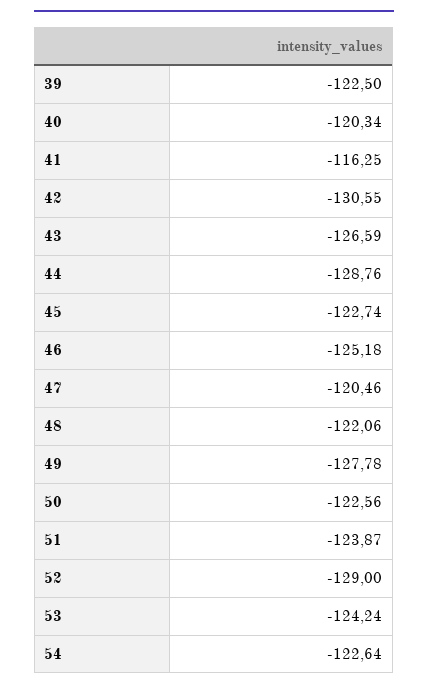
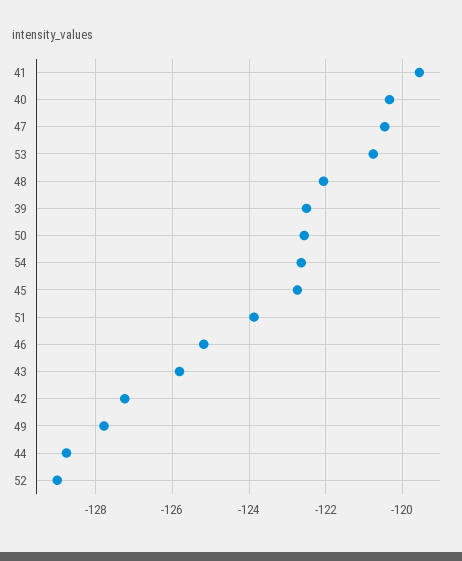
  {
    "39": -122.5,
    "40": -120.34,
-   "41": -116.25,
+   "41": -119.6,
-   "42": -130.55,
+   "42": -127.2,
-   "43": -126.59,
+   "43": -125.8,
    "44": -128.76,
    "45": -122.74,
    "46": -125.18,
    "47": -120.46,
    "48": -122.06,
    "49": -127.78,
    "50": -122.56,
    "51": -123.87,
    "52": -129,
-   "53": -124.24,
+   "53": -120.8,
    "54": -122.64
  }

